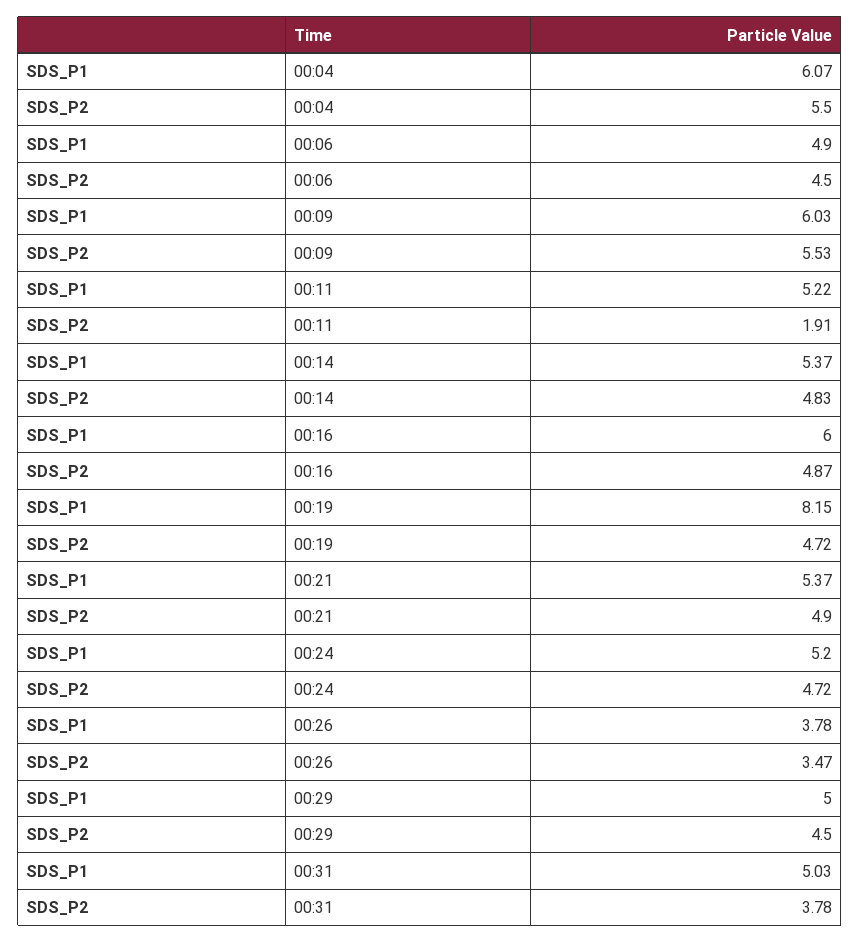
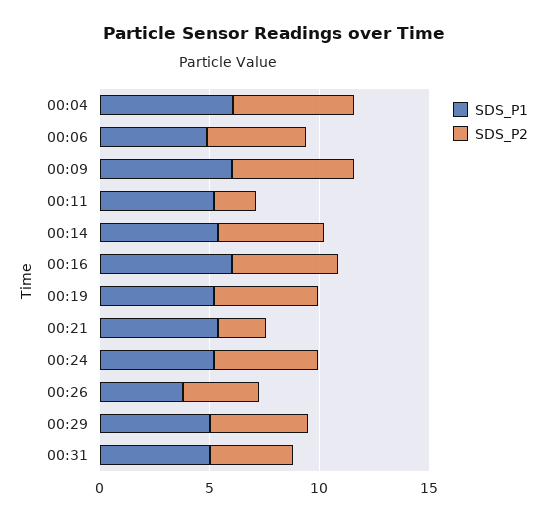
  {
    "SDS_P1": {
      "00:04": 6.07,
      "00:06": 4.9,
      "00:09": 6.03,
      "00:11": 5.22,
      "00:14": 5.37,
      "00:16": 6,
-     "00:19": 8.15,
+     "00:19": 5,
      "00:21": 5.37,
      "00:24": 5.2,
      "00:26": 3.78,
      "00:29": 5,
      "00:31": 5.03
    },
    "SDS_P2": {
      "00:04": 5.5,
      "00:06": 4.5,
      "00:09": 5.53,
      "00:11": 1.91,
      "00:14": 4.83,
      "00:16": 4.87,
      "00:19": 4.72,
-     "00:21": 4.9,
+     "00:21": 2,
      "00:24": 4.72,
      "00:26": 3.47,
      "00:29": 4.5,
      "00:31": 3.78
    }
  }

